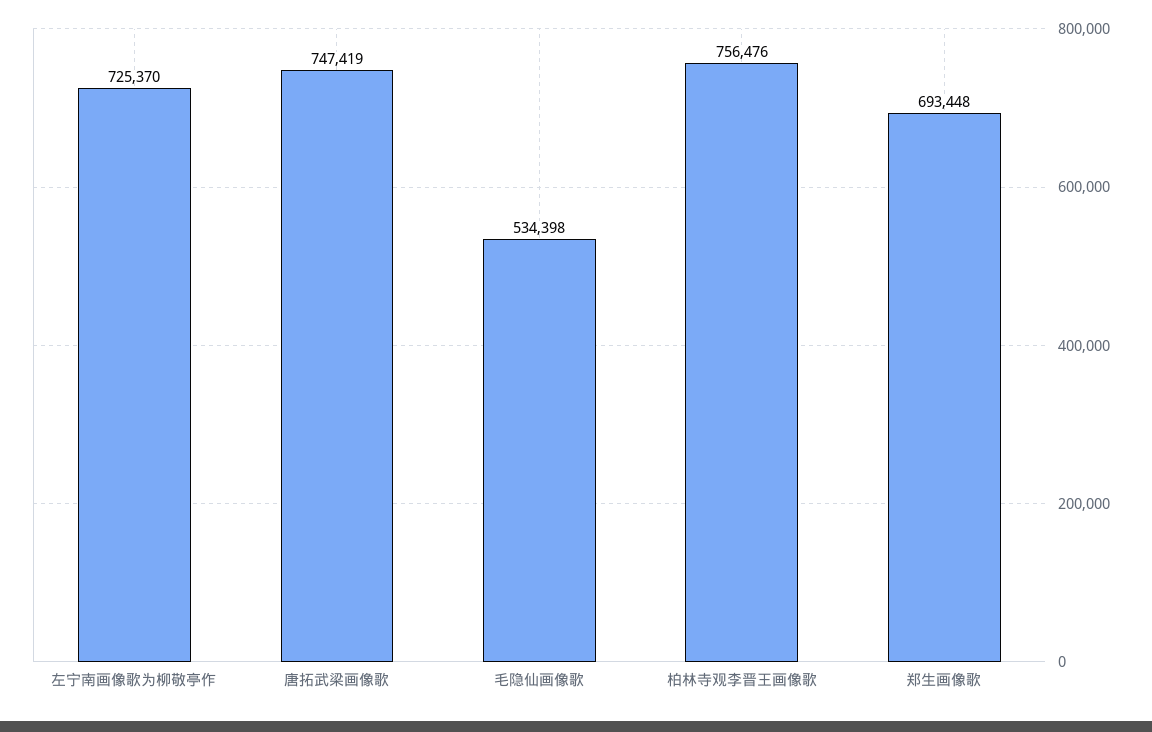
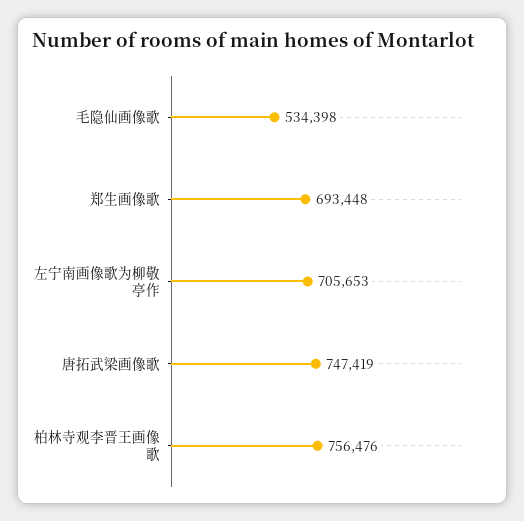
  {
-   "左宁南画像歌为柳敬亭作": 725370,
+   "左宁南画像歌为柳敬亭作": 705653,
    "唐拓武梁画像歌": 747419,
    "毛隐仙画像歌": 534398,
    "柏林寺观李晋王画像歌": 756476,
    "郑生画像歌": 693448
  }

